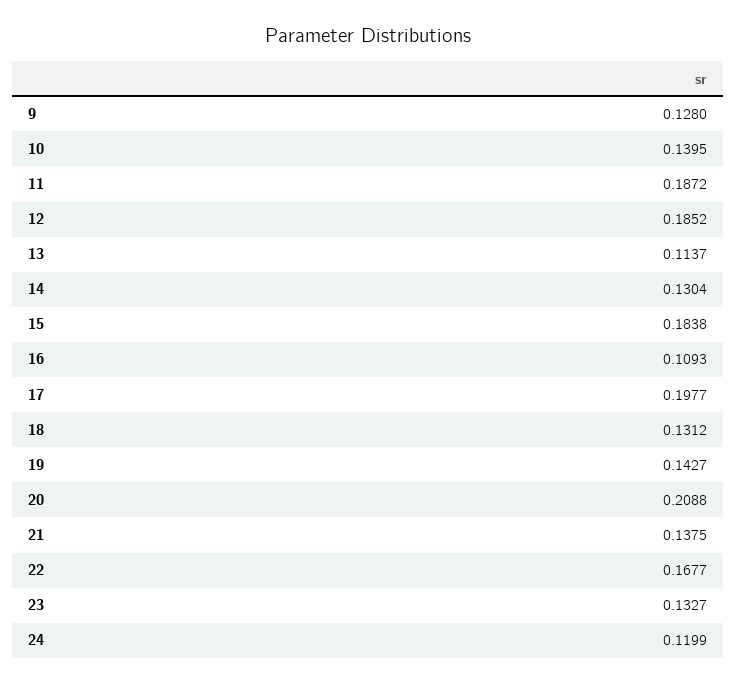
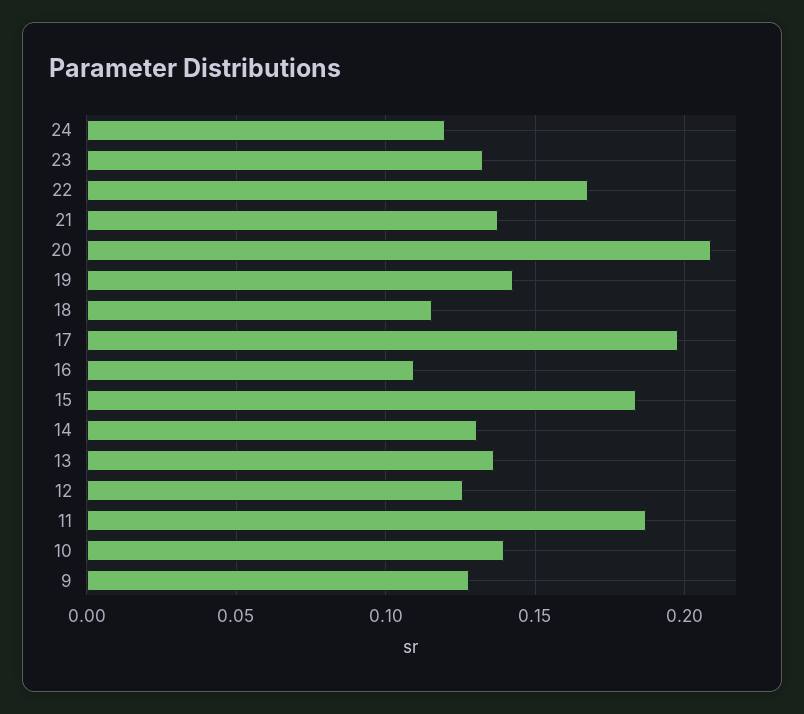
  {
    "9": 0.128,
    "10": 0.1395,
    "11": 0.1872,
-   "12": 0.1852,
+   "12": 0.125,
-   "13": 0.1137,
+   "13": 0.135,
    "14": 0.1304,
    "15": 0.1838,
    "16": 0.1093,
    "17": 0.1977,
-   "18": 0.1312,
+   "18": 0.115,
    "19": 0.1427,
    "20": 0.2088,
    "21": 0.1375,
    "22": 0.1677,
    "23": 0.1327,
    "24": 0.1199
  }

